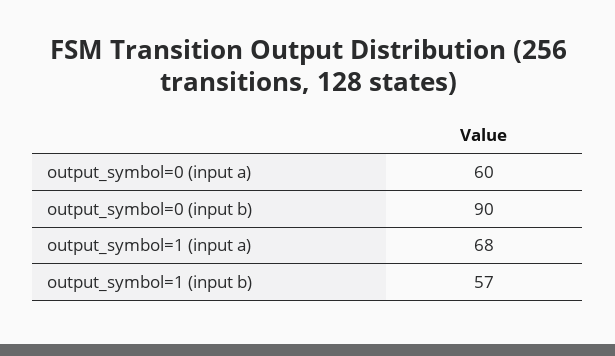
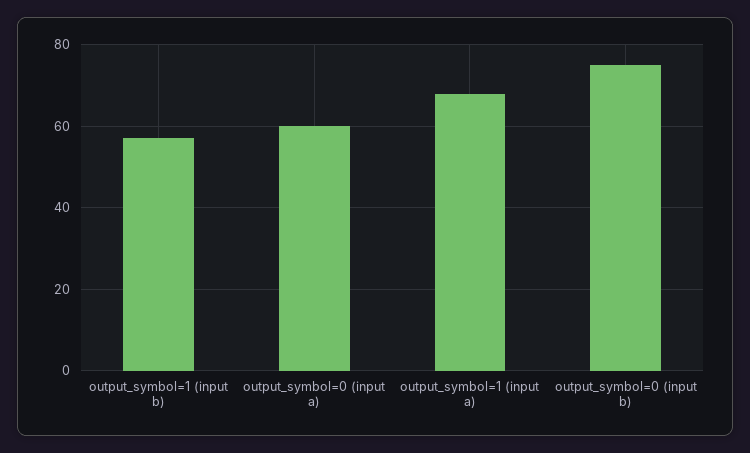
  {
    "output_symbol=0 (input a)": 60,
-   "output_symbol=0 (input b)": 90,
+   "output_symbol=0 (input b)": 75,
    "output_symbol=1 (input a)": 68,
    "output_symbol=1 (input b)": 57
  }

